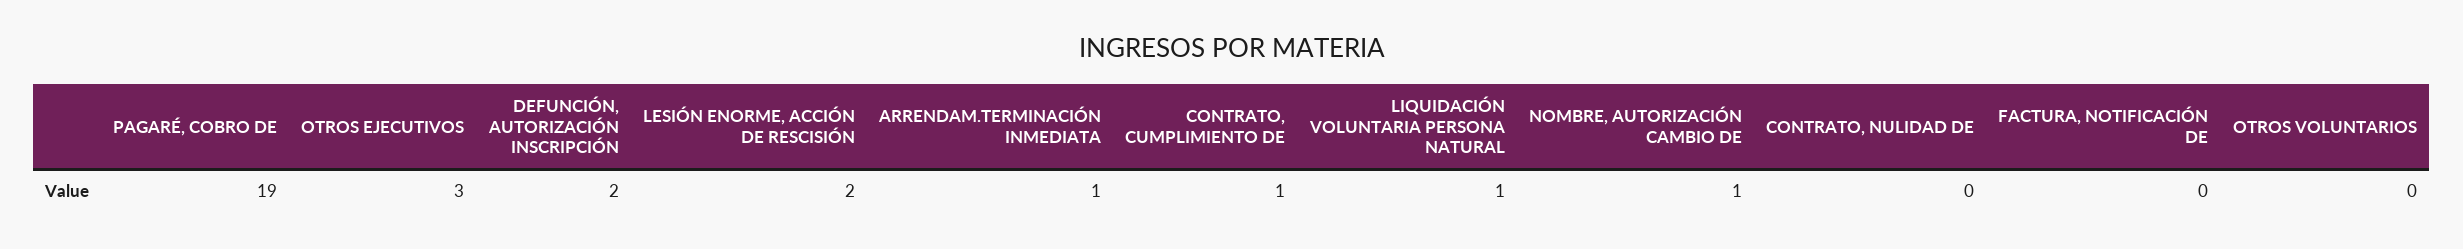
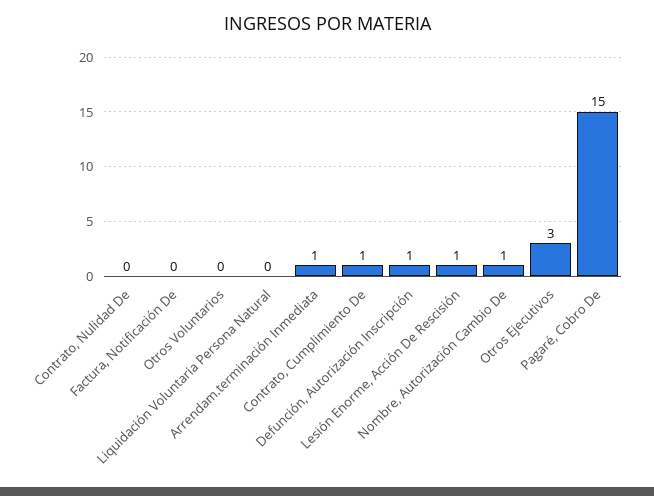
  {
-   "PAGARÉ, COBRO DE": 19,
+   "PAGARÉ, COBRO DE": 15,
    "OTROS EJECUTIVOS": 3,
-   "DEFUNCIÓN, AUTORIZACIÓN INSCRIPCIÓN": 2,
+   "DEFUNCIÓN, AUTORIZACIÓN INSCRIPCIÓN": 1,
-   "LESIÓN ENORME, ACCIÓN DE RESCISIÓN": 2,
+   "LESIÓN ENORME, ACCIÓN DE RESCISIÓN": 1,
    "ARRENDAM.TERMINACIÓN INMEDIATA": 1,
    "CONTRATO, CUMPLIMIENTO DE": 1,
-   "LIQUIDACIÓN VOLUNTARIA PERSONA NATURAL": 1,
+   "LIQUIDACIÓN VOLUNTARIA PERSONA NATURAL": 0,
    "NOMBRE, AUTORIZACIÓN CAMBIO DE": 1,
    "CONTRATO, NULIDAD DE": 0,
    "FACTURA, NOTIFICACIÓN DE": 0,
    "OTROS VOLUNTARIOS": 0
  }

